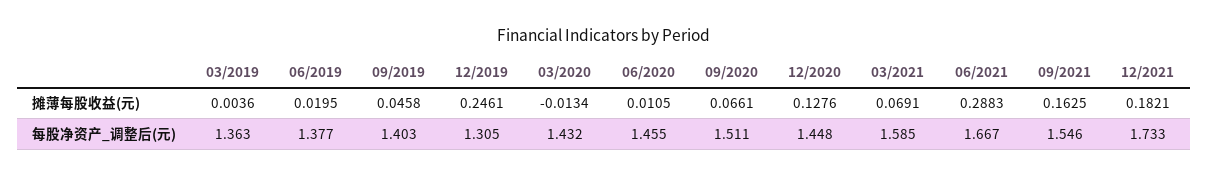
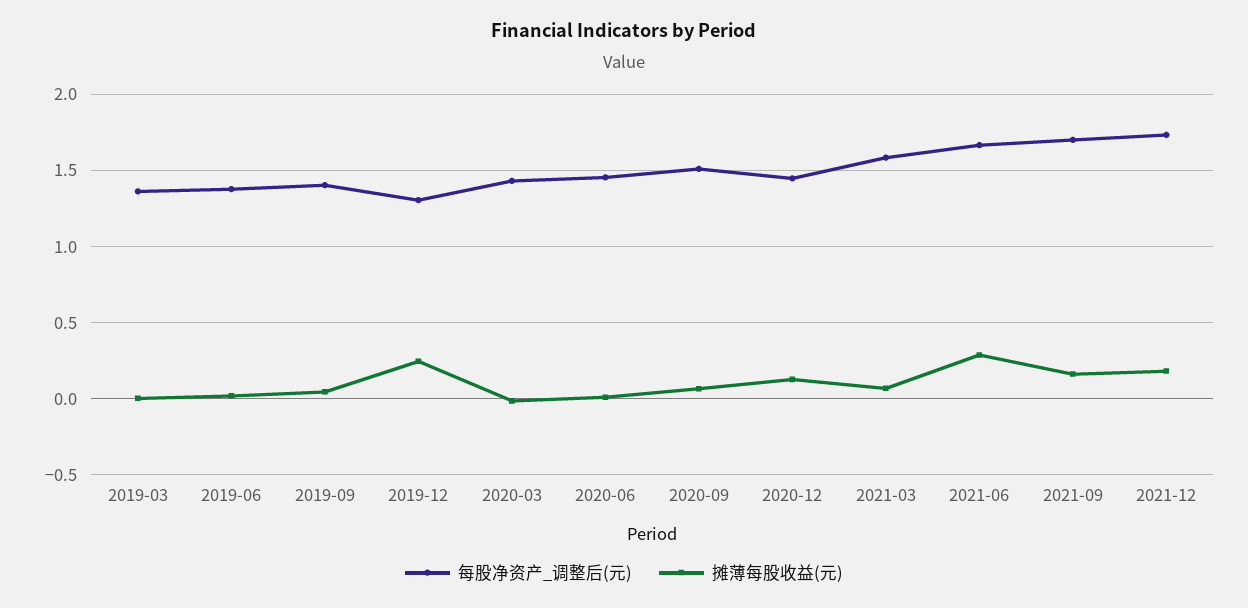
  {
    "摊薄每股收益(元)": {
      "03/2019": 0.0036,
      "06/2019": 0.0195,
      "09/2019": 0.0458,
      "12/2019": 0.2461,
      "03/2020": -0.0134,
      "06/2020": 0.0105,
      "09/2020": 0.0661,
      "12/2020": 0.1276,
      "03/2021": 0.0691,
      "06/2021": 0.2883,
      "09/2021": 0.1625,
      "12/2021": 0.1821
    },
    "每股净资产_调整后(元)": {
      "03/2019": 1.363,
      "06/2019": 1.377,
      "09/2019": 1.403,
      "12/2019": 1.305,
      "03/2020": 1.432,
      "06/2020": 1.455,
      "09/2020": 1.511,
      "12/2020": 1.448,
      "03/2021": 1.585,
      "06/2021": 1.667,
-     "09/2021": 1.546,
+     "09/2021": 1.7,
      "12/2021": 1.733
    }
  }

